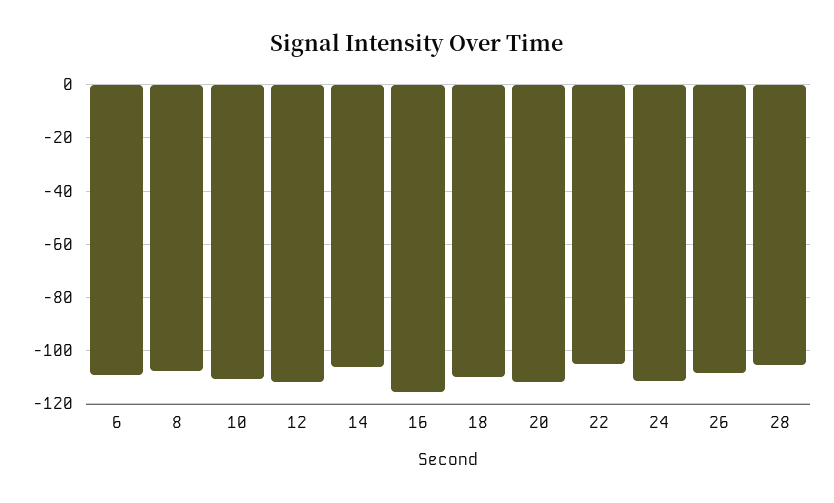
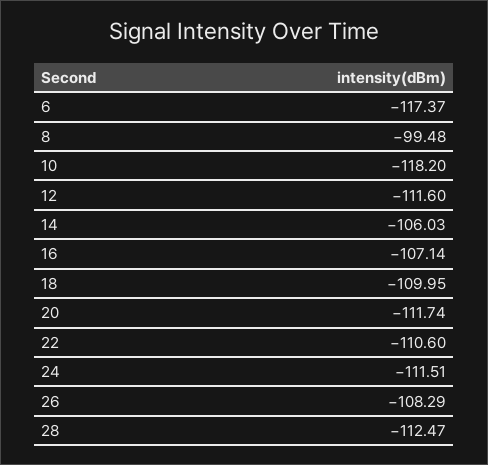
  {
-   "6": -110,
+   "6": -117.37,
-   "8": -107.5,
+   "8": -99.48,
-   "10": -110,
+   "10": -118.2,
    "12": -111.6,
    "14": -106.03,
-   "16": -115,
+   "16": -107.14,
    "18": -109.95,
    "20": -111.74,
-   "22": -105,
+   "22": -110.6,
    "24": -111.51,
    "26": -108.29,
-   "28": -105
+   "28": -112.47
  }

